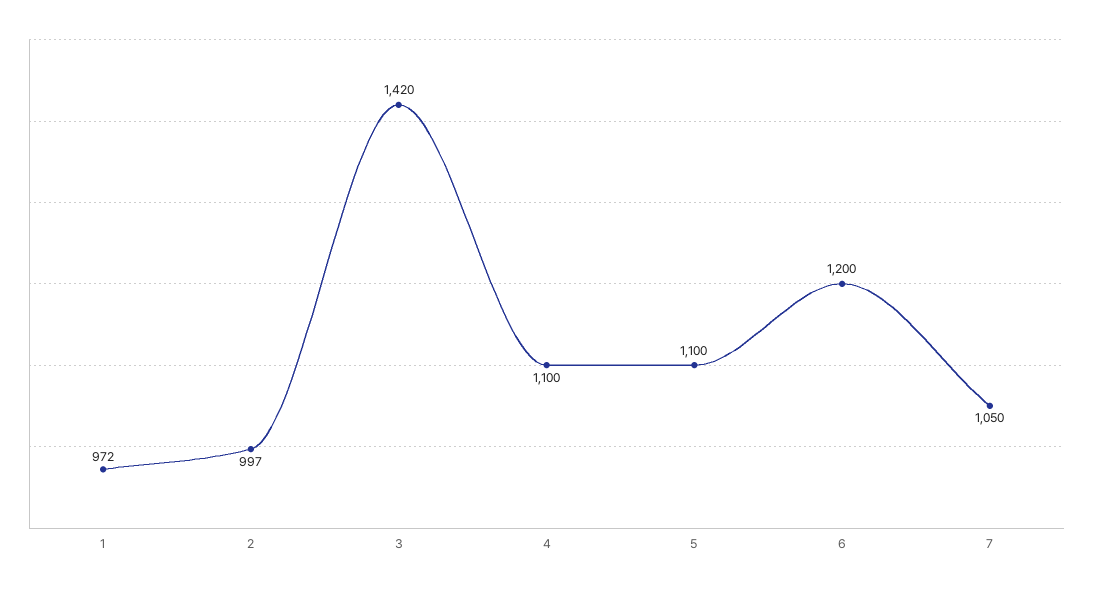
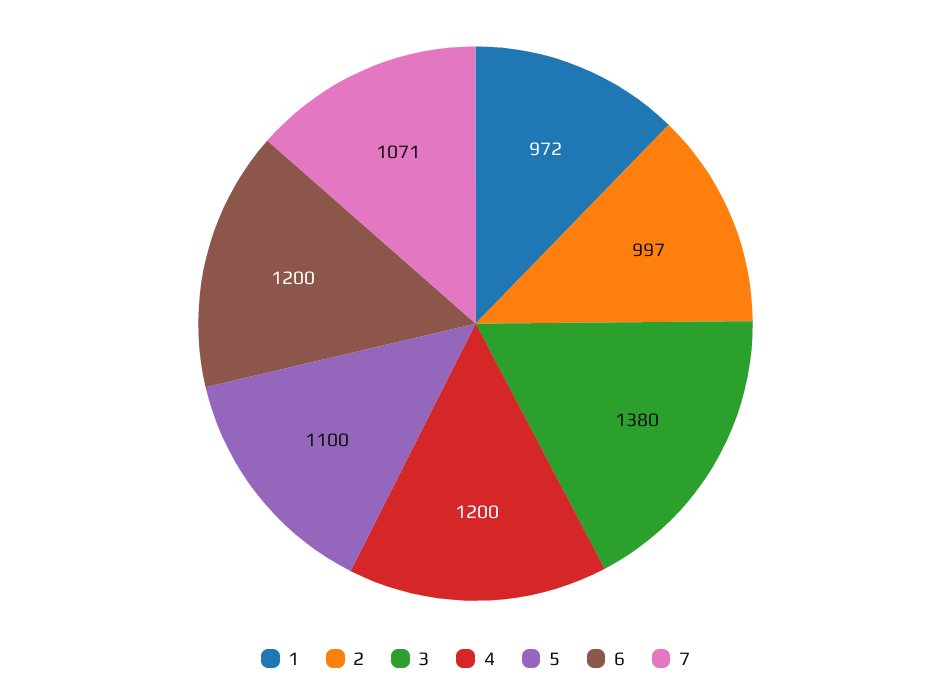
  {
    "1": 972,
    "2": 997,
-   "3": 1420,
+   "3": 1380,
-   "4": 1100,
+   "4": 1200,
    "5": 1100,
    "6": 1200,
-   "7": 1050
+   "7": 1071
  }

